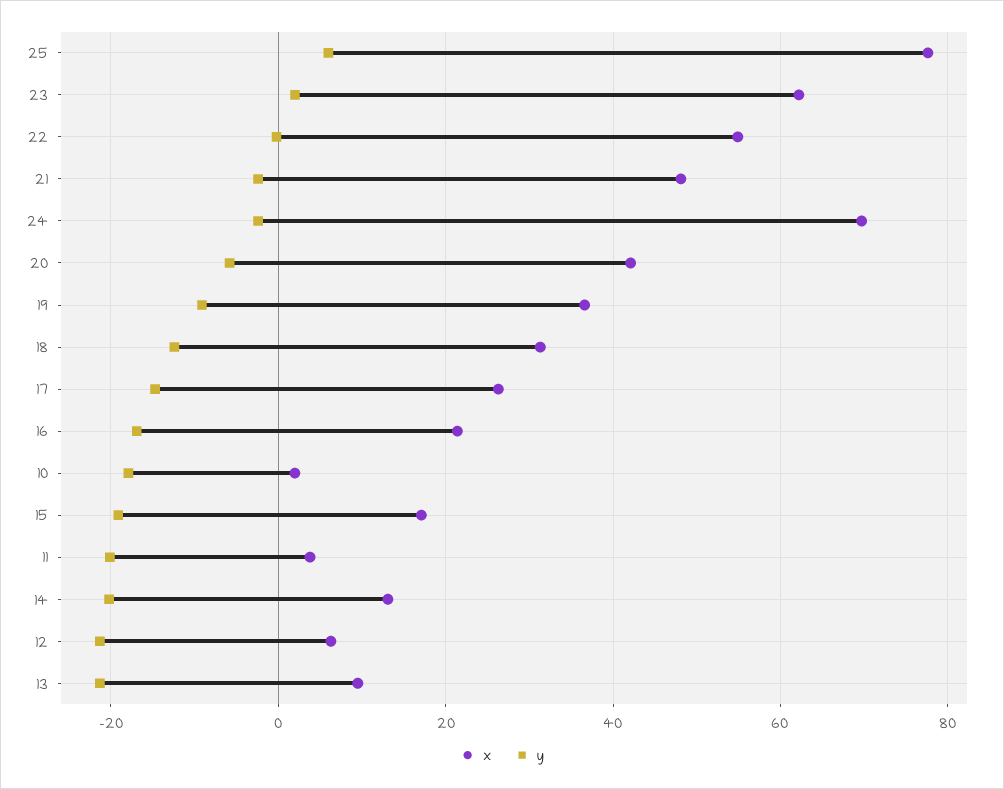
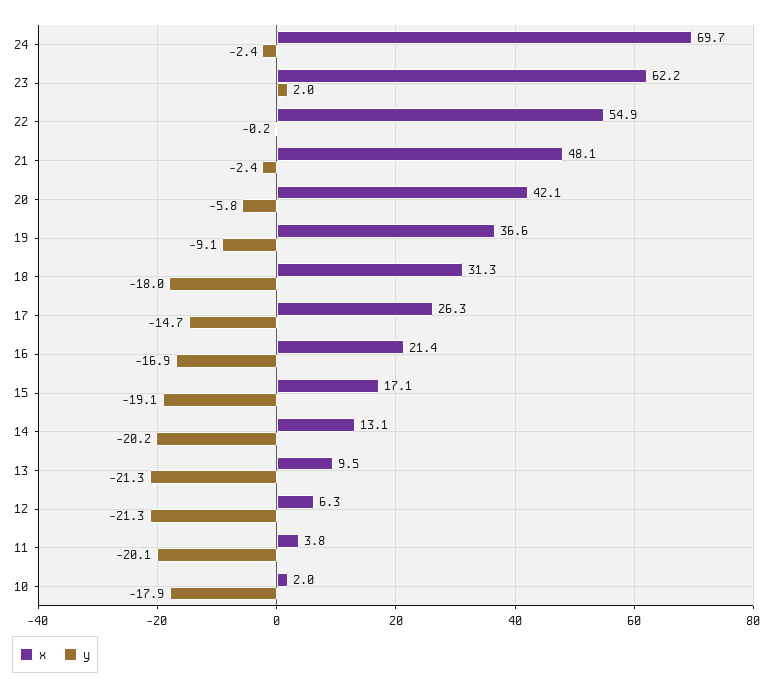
  {
    "x": {
-     "25": 78,
      "23": 62.2,
      "22": 54.9,
      "21": 48.1,
      "24": 69.7,
      "20": 42.1,
      "19": 36.6,
      "18": 31.3,
      "17": 26.3,
      "16": 21.4,
      "10": 2,
      "15": 17.1,
      "11": 3.8,
      "14": 13.1,
      "12": 6.3,
      "13": 9.5
    },
    "y": {
-     "25": 6,
      "23": 2,
      "22": -0.2,
      "21": -2.4,
      "24": -2.4,
      "20": -5.8,
      "19": -9.1,
-     "18": -12,
+     "18": -18,
      "17": -14.7,
      "16": -16.9,
      "10": -17.9,
      "15": -19.1,
      "11": -20.1,
      "14": -20.2,
      "12": -21.3,
      "13": -21.3
    }
  }

